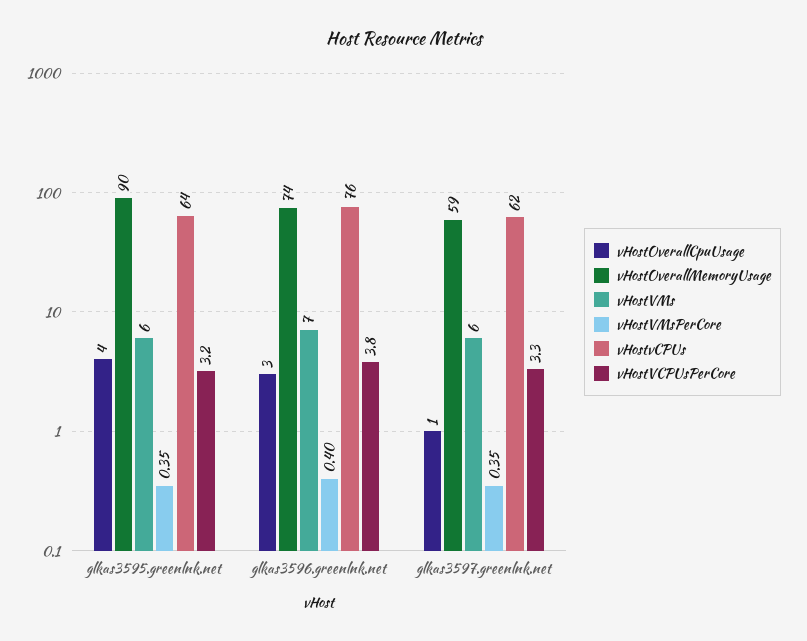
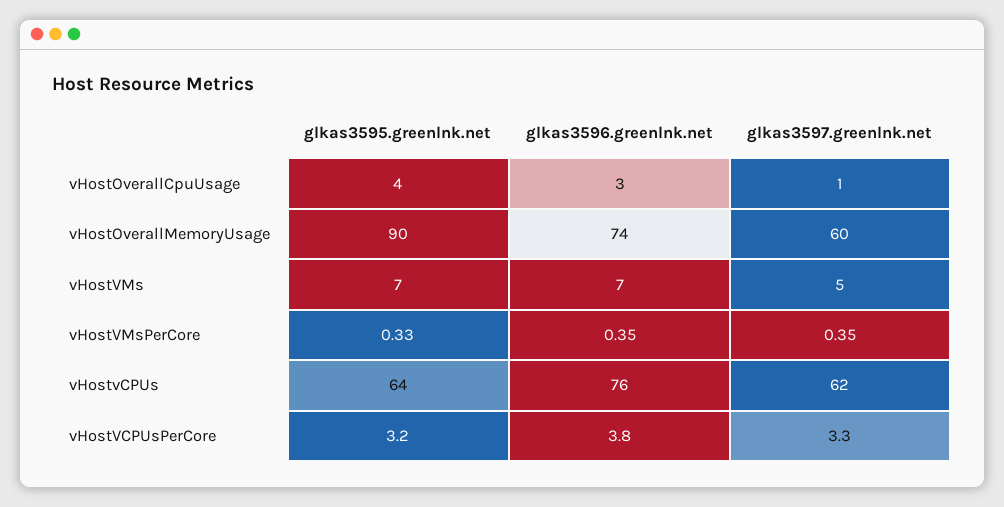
  {
    "vHostOverallCpuUsage": {
      "glkas3595.greenlnk.net": 4,
      "glkas3596.greenlnk.net": 3,
      "glkas3597.greenlnk.net": 1
    },
    "vHostOverallMemoryUsage": {
      "glkas3595.greenlnk.net": 90,
      "glkas3596.greenlnk.net": 74,
-     "glkas3597.greenlnk.net": 59
+     "glkas3597.greenlnk.net": 60
    },
    "vHostVMs": {
-     "glkas3595.greenlnk.net": 6,
+     "glkas3595.greenlnk.net": 7,
      "glkas3596.greenlnk.net": 7,
-     "glkas3597.greenlnk.net": 6
+     "glkas3597.greenlnk.net": 5
    },
    "vHostVMsPerCore": {
-     "glkas3595.greenlnk.net": 0.35,
+     "glkas3595.greenlnk.net": 0.33,
-     "glkas3596.greenlnk.net": 0.4,
+     "glkas3596.greenlnk.net": 0.35,
      "glkas3597.greenlnk.net": 0.35
    },
    "vHostvCPUs": {
      "glkas3595.greenlnk.net": 64,
      "glkas3596.greenlnk.net": 76,
      "glkas3597.greenlnk.net": 62
    },
    "vHostVCPUsPerCore": {
      "glkas3595.greenlnk.net": 3.2,
      "glkas3596.greenlnk.net": 3.8,
      "glkas3597.greenlnk.net": 3.3
    }
  }

